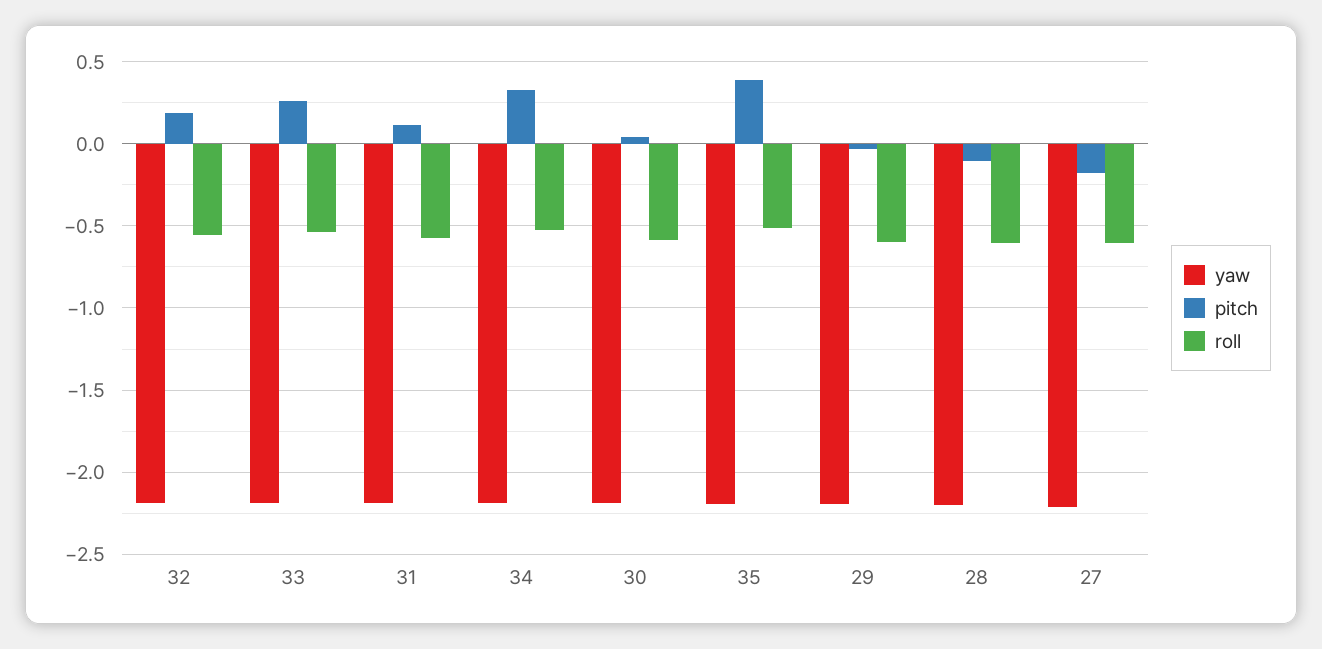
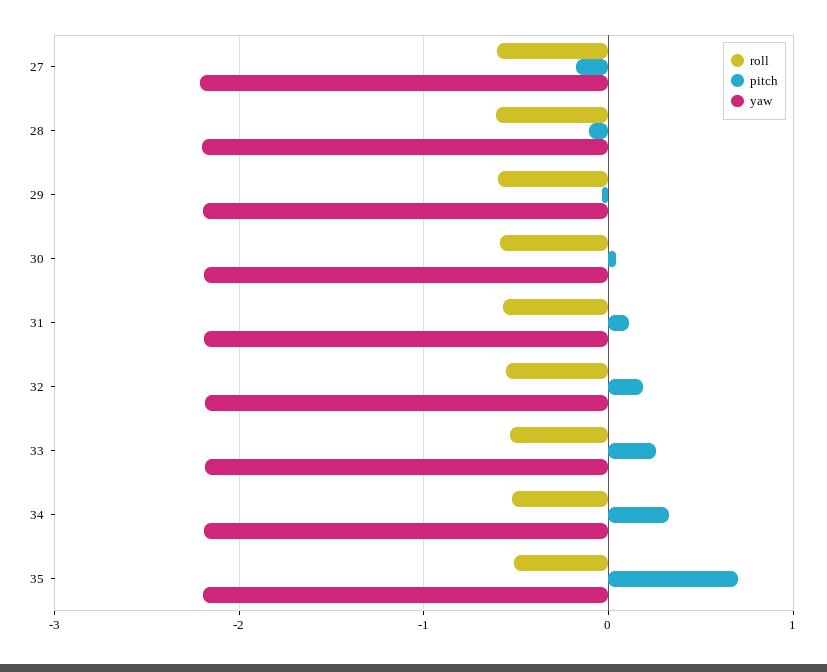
  {
    "yaw": {
      "32": -2.2,
      "33": -2.2,
      "31": -2.2,
      "34": -2.2,
      "30": -2.2,
      "35": -2.2,
      "29": -2.2,
      "28": -2.2,
      "27": -2.2
    },
    "pitch": {
      "32": 0.2,
      "33": 0.25,
      "31": 0.1,
      "34": 0.35,
      "30": 0.05,
-     "35": 0.4,
+     "35": 0.7,
      "29": -0.05,
      "28": -0.1,
      "27": -0.2
    },
    "roll": {
      "32": -0.55,
      "33": -0.55,
      "31": -0.55,
      "34": -0.5,
      "30": -0.6,
      "35": -0.5,
      "29": -0.6,
      "28": -0.6,
      "27": -0.6
    }
  }

